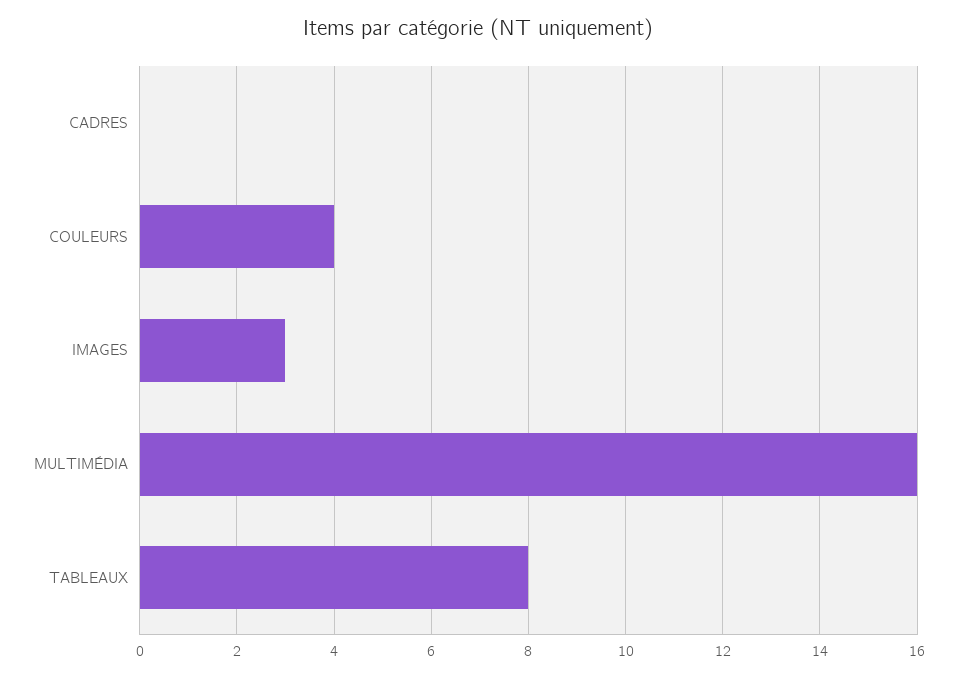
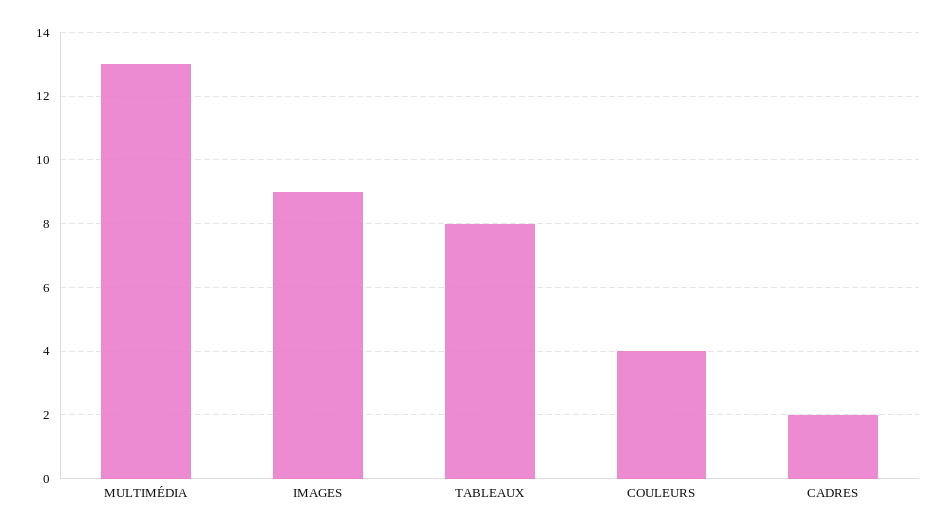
  {
-   "CADRES": 0,
+   "CADRES": 2,
    "COULEURS": 4,
-   "IMAGES": 3,
+   "IMAGES": 9,
-   "MULTIMÉDIA": 16,
+   "MULTIMÉDIA": 13,
    "TABLEAUX": 8
  }

